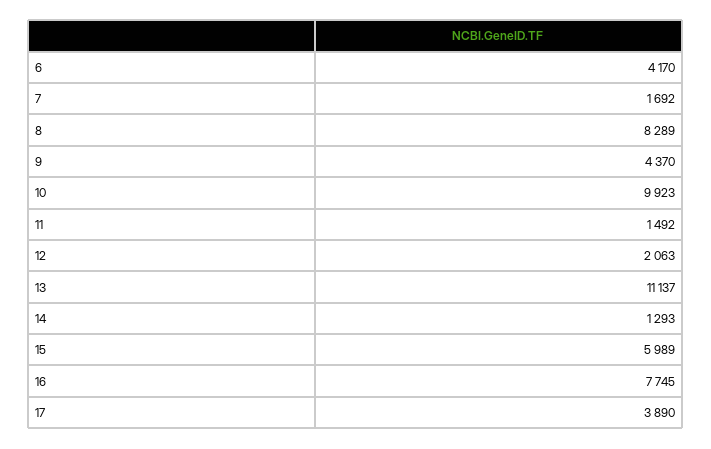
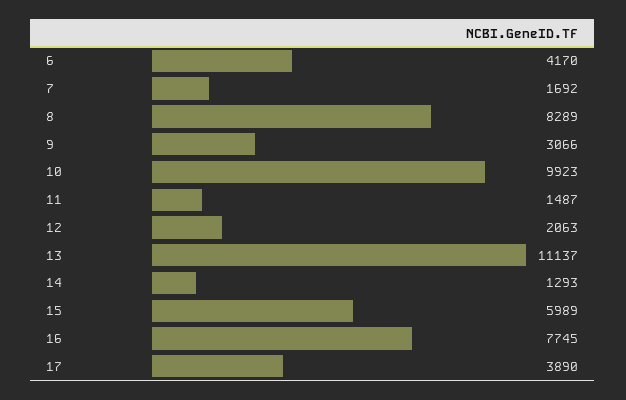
  {
    "6": 4170,
    "7": 1692,
    "8": 8289,
-   "9": 4370,
+   "9": 3066,
    "10": 9923,
-   "11": 1492,
+   "11": 1487,
    "12": 2063,
    "13": 11137,
    "14": 1293,
    "15": 5989,
    "16": 7745,
    "17": 3890
  }

